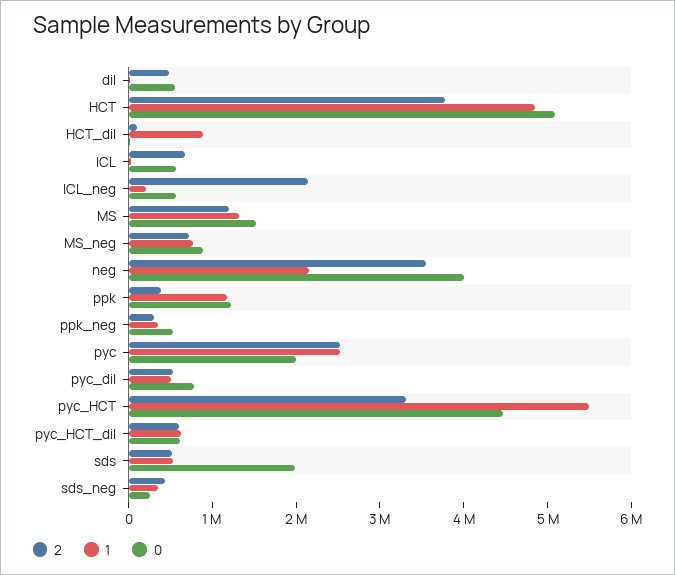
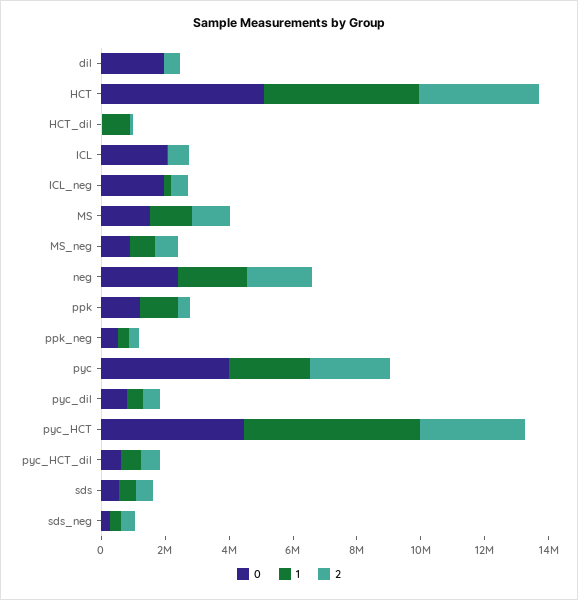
  {
    "2": {
      "dil": 400000,
      "HCT": 3800000,
      "HCT_dil": 0,
      "ICL": 600000,
-     "ICL_neg": 2200000,
+     "ICL_neg": 500000,
      "MS": 1200000,
      "MS_neg": 800000,
-     "neg": 3600000,
+     "neg": 2000000,
      "ppk": 400000,
      "ppk_neg": 400000,
      "pyc": 2600000,
      "pyc_dil": 600000,
      "pyc_HCT": 3400000,
      "pyc_HCT_dil": 600000,
      "sds": 600000,
      "sds_neg": 400000
    },
    "1": {
      "dil": 0,
      "HCT": 4800000,
      "HCT_dil": 800000,
      "ICL": 0,
      "ICL_neg": 200000,
      "MS": 1400000,
      "MS_neg": 800000,
      "neg": 2200000,
      "ppk": 1200000,
      "ppk_neg": 400000,
      "pyc": 2600000,
      "pyc_dil": 600000,
      "pyc_HCT": 5400000,
      "pyc_HCT_dil": 600000,
      "sds": 600000,
      "sds_neg": 400000
    },
    "0": {
-     "dil": 600000,
+     "dil": 2000000,
      "HCT": 5000000,
      "HCT_dil": 0,
-     "ICL": 600000,
+     "ICL": 2000000,
-     "ICL_neg": 600000,
+     "ICL_neg": 2000000,
      "MS": 1600000,
      "MS_neg": 800000,
-     "neg": 4000000,
+     "neg": 2500000,
      "ppk": 1200000,
      "ppk_neg": 600000,
-     "pyc": 2000000,
+     "pyc": 4000000,
      "pyc_dil": 800000,
      "pyc_HCT": 4400000,
      "pyc_HCT_dil": 600000,
-     "sds": 2000000,
+     "sds": 500000,
      "sds_neg": 200000
    }
  }

